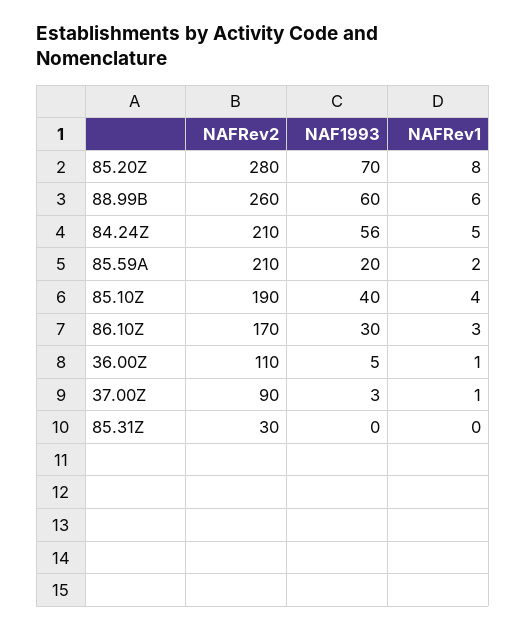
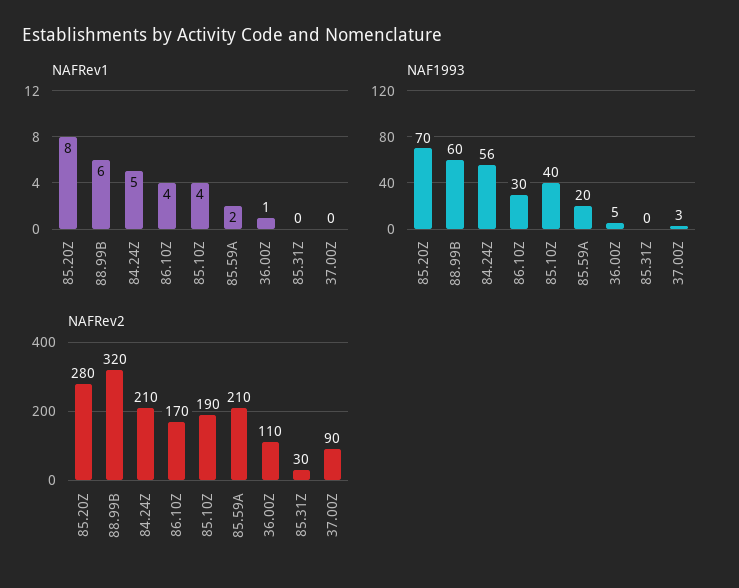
  {
    "NAFRev2": {
      "85.20Z": 280,
-     "88.99B": 260,
+     "88.99B": 320,
      "84.24Z": 210,
      "85.59A": 210,
      "85.10Z": 190,
      "86.10Z": 170,
      "36.00Z": 110,
      "37.00Z": 90,
      "85.31Z": 30
    },
    "NAF1993": {
      "85.20Z": 70,
      "88.99B": 60,
      "84.24Z": 56,
      "85.59A": 20,
      "85.10Z": 40,
      "86.10Z": 30,
      "36.00Z": 5,
      "37.00Z": 3,
      "85.31Z": 0
    },
    "NAFRev1": {
      "85.20Z": 8,
      "88.99B": 6,
      "84.24Z": 5,
      "85.59A": 2,
      "85.10Z": 4,
-     "86.10Z": 3,
+     "86.10Z": 4,
      "36.00Z": 1,
-     "37.00Z": 1,
+     "37.00Z": 0,
      "85.31Z": 0
    }
  }

